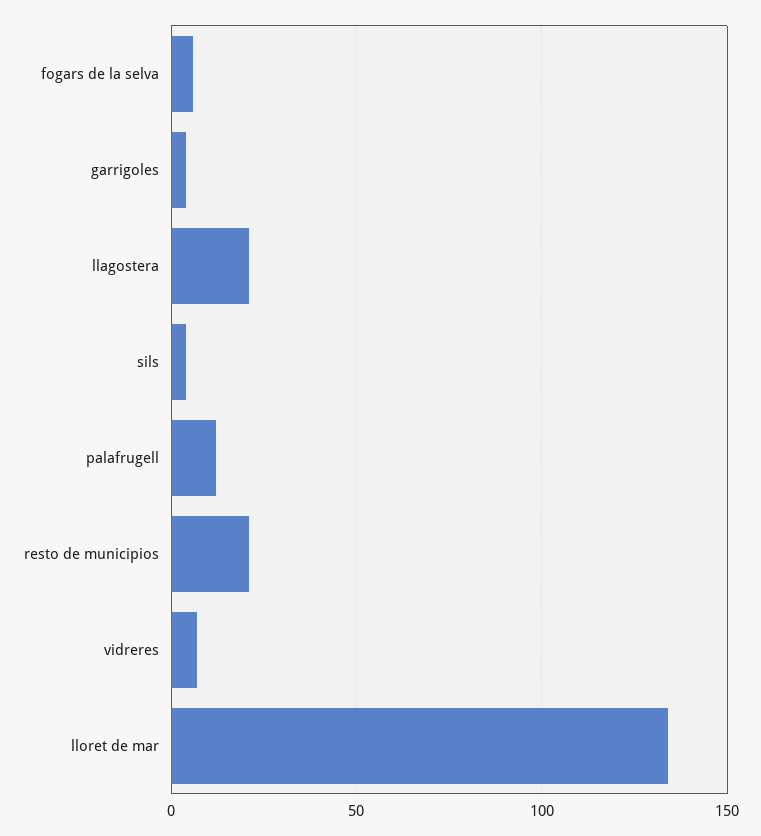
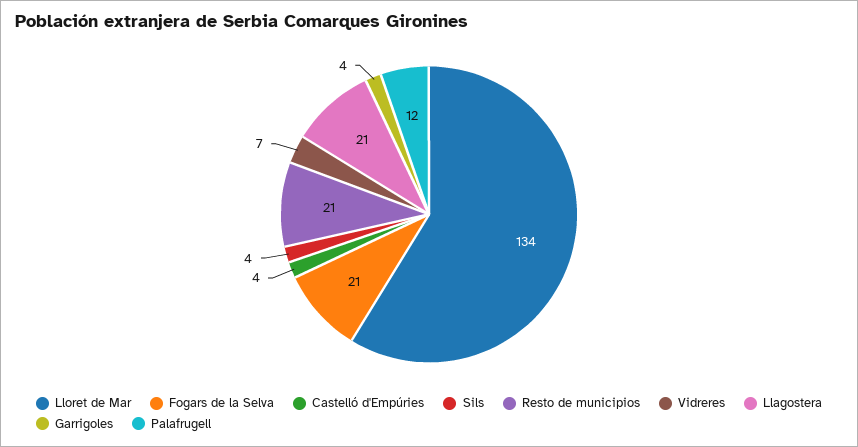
  {
-   "fogars de la selva": 5,
+   "fogars de la selva": 21,
    "garrigoles": 4,
    "llagostera": 21,
    "sils": 4,
    "palafrugell": 12,
    "resto de municipios": 21,
    "vidreres": 7,
-   "lloret de mar": 134
+   "lloret de mar": 134,
+   "Castelló d'Empúries": 4
  }

